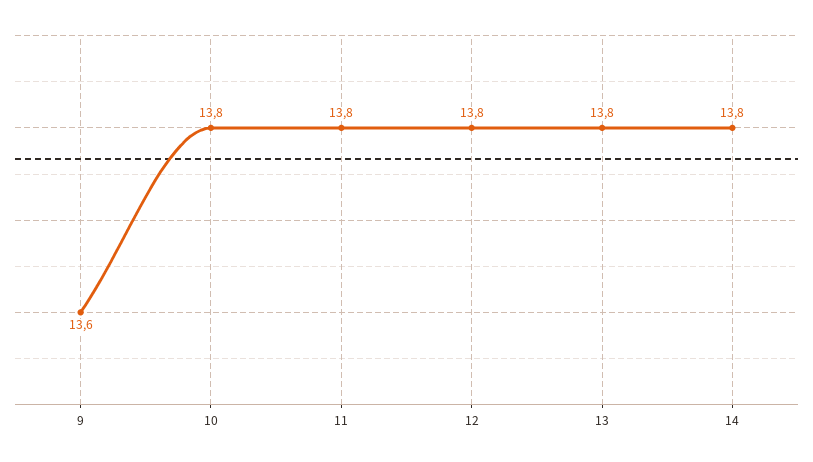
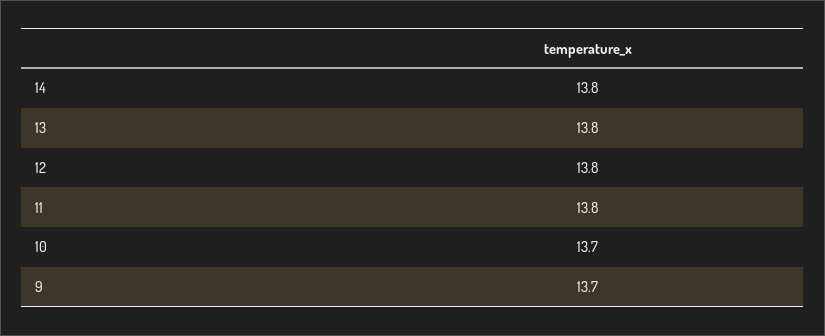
  {
-   "9": 13.6,
+   "9": 13.7,
-   "10": 13.8,
+   "10": 13.7,
    "11": 13.8,
    "12": 13.8,
    "13": 13.8,
    "14": 13.8
  }

